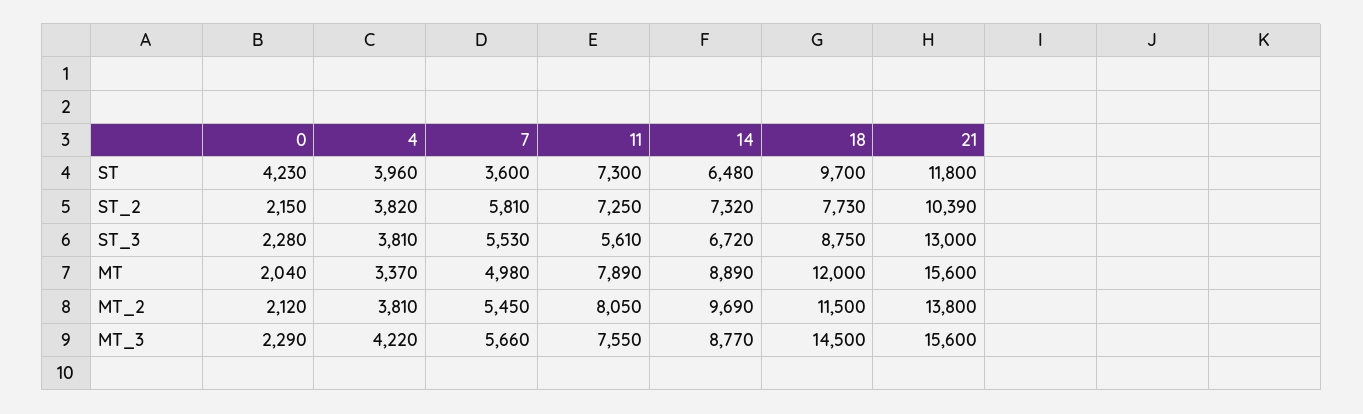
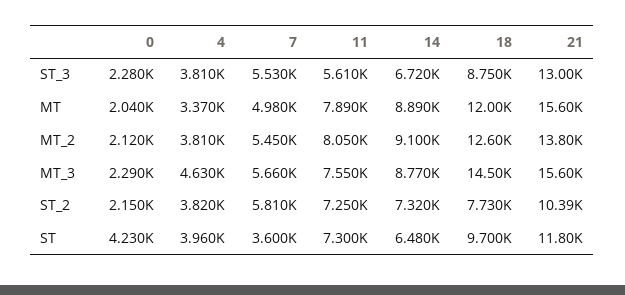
  {
    "0": {
      "ST": 4230,
      "ST_2": 2150,
      "ST_3": 2280,
      "MT": 2040,
      "MT_2": 2120,
      "MT_3": 2290
    },
    "4": {
      "ST": 3960,
      "ST_2": 3820,
      "ST_3": 3810,
      "MT": 3370,
      "MT_2": 3810,
-     "MT_3": 4220
+     "MT_3": 4630
    },
    "7": {
      "ST": 3600,
      "ST_2": 5810,
      "ST_3": 5530,
      "MT": 4980,
      "MT_2": 5450,
      "MT_3": 5660
    },
    "11": {
      "ST": 7300,
      "ST_2": 7250,
      "ST_3": 5610,
      "MT": 7890,
      "MT_2": 8050,
      "MT_3": 7550
    },
    "14": {
      "ST": 6480,
      "ST_2": 7320,
      "ST_3": 6720,
      "MT": 8890,
-     "MT_2": 9690,
+     "MT_2": 9100,
      "MT_3": 8770
    },
    "18": {
      "ST": 9700,
      "ST_2": 7730,
      "ST_3": 8750,
      "MT": 12000,
-     "MT_2": 11500,
+     "MT_2": 12600,
      "MT_3": 14500
    },
    "21": {
      "ST": 11800,
      "ST_2": 10390,
      "ST_3": 13000,
      "MT": 15600,
      "MT_2": 13800,
      "MT_3": 15600
    }
  }

